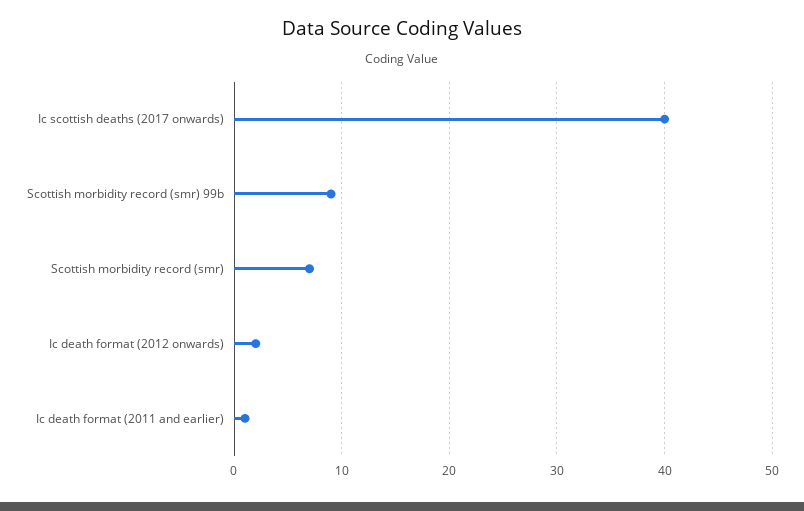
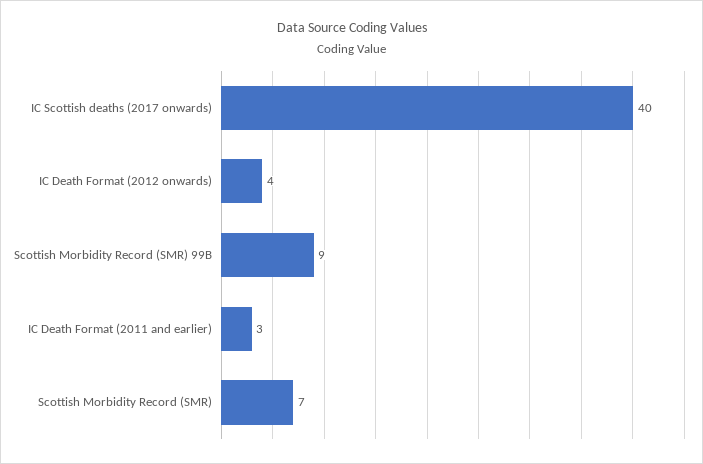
  {
    "Ic scottish deaths (2017 onwards)": 40,
    "Scottish morbidity record (smr) 99b": 9,
    "Scottish morbidity record (smr)": 7,
-   "Ic death format (2012 onwards)": 2,
+   "Ic death format (2012 onwards)": 4,
-   "Ic death format (2011 and earlier)": 1
+   "Ic death format (2011 and earlier)": 3
  }

